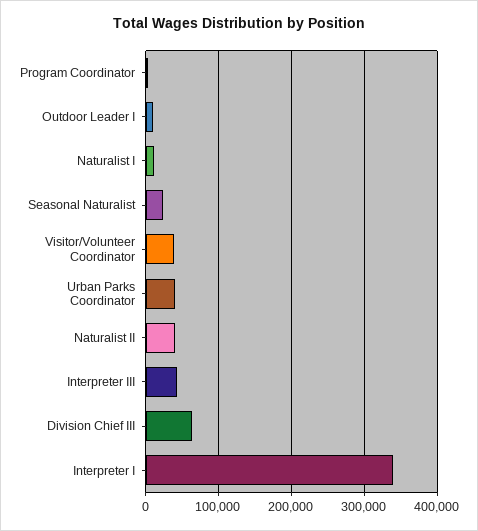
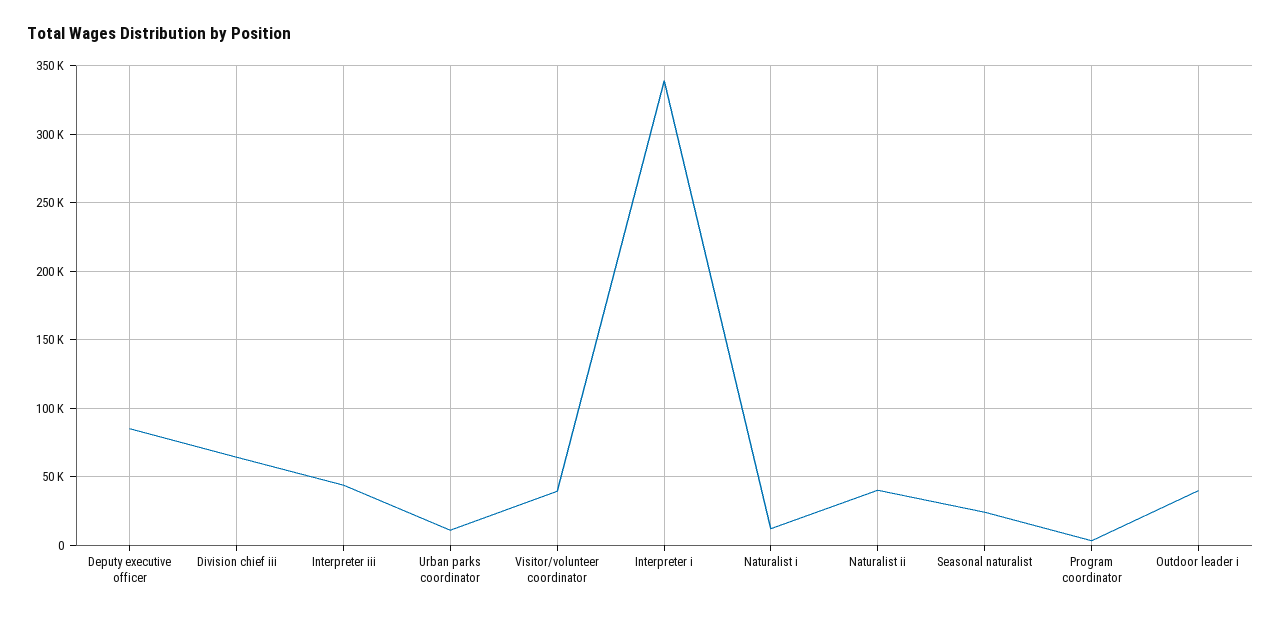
  {
    "Program Coordinator": 5000,
-   "Outdoor Leader I": 10000,
+   "Outdoor Leader I": 40000,
    "Naturalist I": 10000,
    "Seasonal Naturalist": 25000,
    "Visitor/Volunteer Coordinator": 40000,
-   "Urban Parks Coordinator": 40000,
+   "Urban Parks Coordinator": 10000,
    "Naturalist II": 40000,
    "Interpreter III": 45000,
    "Division Chief III": 65000,
-   "Interpreter I": 340000
+   "Interpreter I": 340000,
+   "Deputy executive officer": 85000
  }

